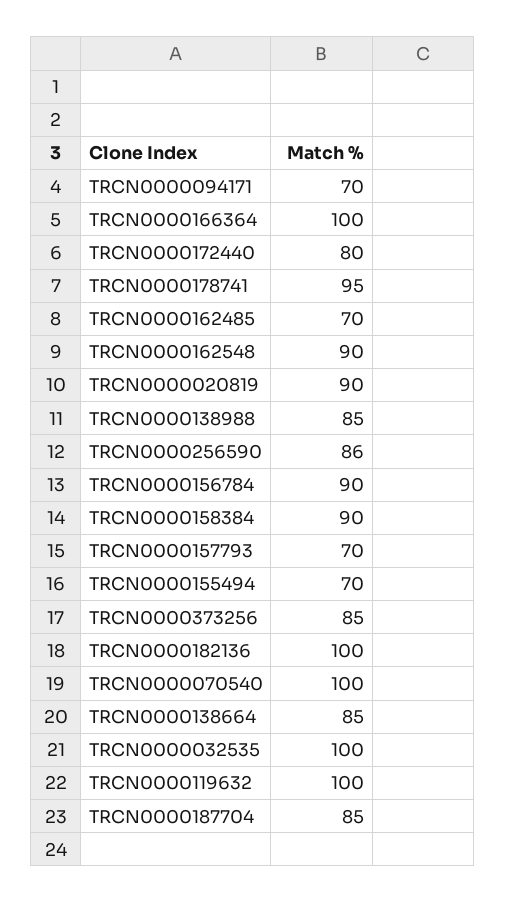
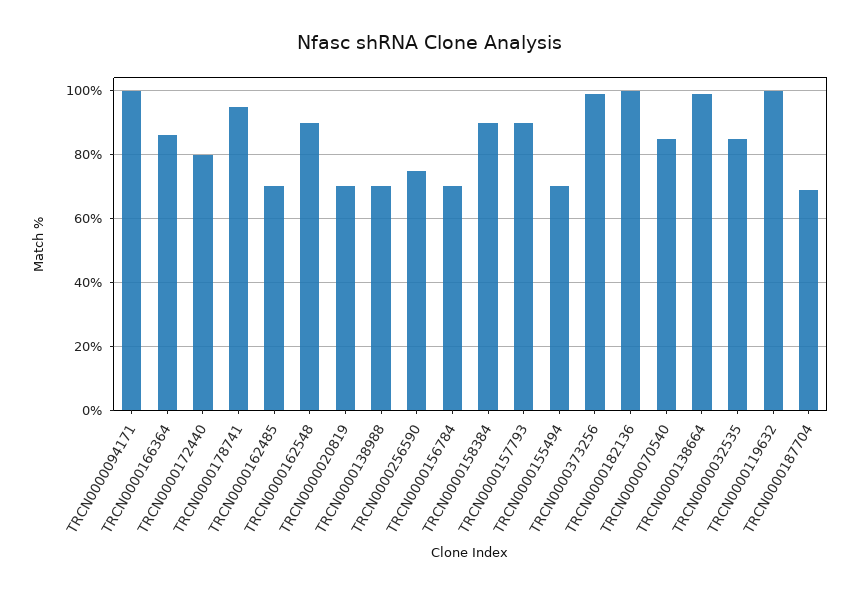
  {
-   "TRCN0000094171": 70,
+   "TRCN0000094171": 100,
-   "TRCN0000166364": 100,
+   "TRCN0000166364": 85,
    "TRCN0000172440": 80,
    "TRCN0000178741": 95,
    "TRCN0000162485": 70,
    "TRCN0000162548": 90,
-   "TRCN0000020819": 90,
+   "TRCN0000020819": 70,
-   "TRCN0000138988": 85,
+   "TRCN0000138988": 70,
-   "TRCN0000256590": 86,
+   "TRCN0000256590": 75,
-   "TRCN0000156784": 90,
+   "TRCN0000156784": 70,
    "TRCN0000158384": 90,
-   "TRCN0000157793": 70,
+   "TRCN0000157793": 90,
    "TRCN0000155494": 70,
-   "TRCN0000373256": 85,
+   "TRCN0000373256": 100,
    "TRCN0000182136": 100,
-   "TRCN0000070540": 100,
+   "TRCN0000070540": 85,
-   "TRCN0000138664": 85,
+   "TRCN0000138664": 100,
-   "TRCN0000032535": 100,
+   "TRCN0000032535": 85,
    "TRCN0000119632": 100,
-   "TRCN0000187704": 85
+   "TRCN0000187704": 70
  }

